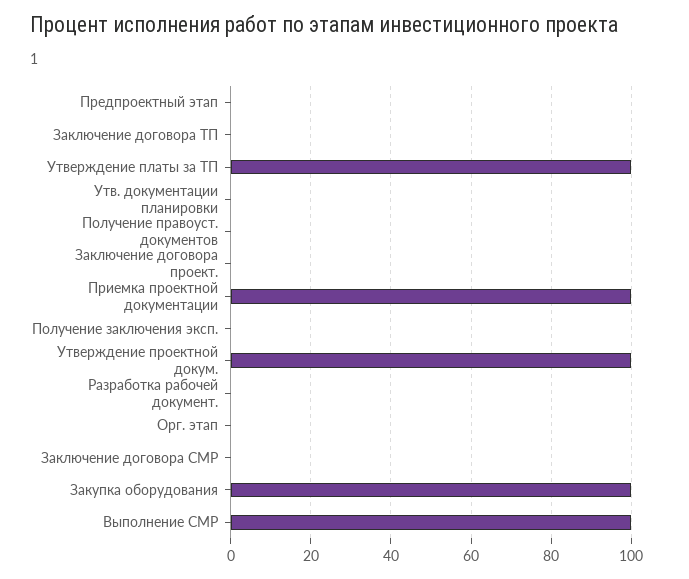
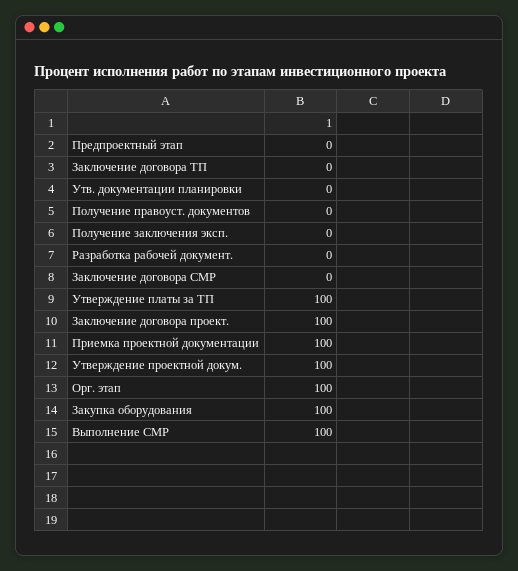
  {
    "Предпроектный этап": 0,
    "Заключение договора ТП": 0,
    "Утверждение платы за ТП": 100,
    "Утв. документации планировки": 0,
    "Получение правоуст. документов": 0,
-   "Заключение договора проект.": 0,
+   "Заключение договора проект.": 100,
    "Приемка проектной документации": 100,
    "Получение заключения эксп.": 0,
    "Утверждение проектной докум.": 100,
    "Разработка рабочей документ.": 0,
-   "Орг. этап": 0,
+   "Орг. этап": 100,
    "Заключение договора СМР": 0,
    "Закупка оборудования": 100,
    "Выполнение СМР": 100
  }

